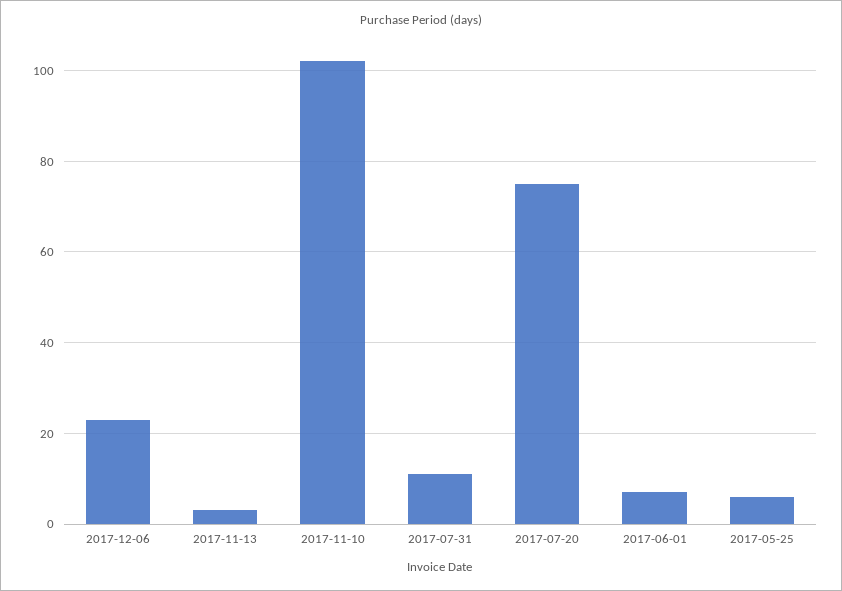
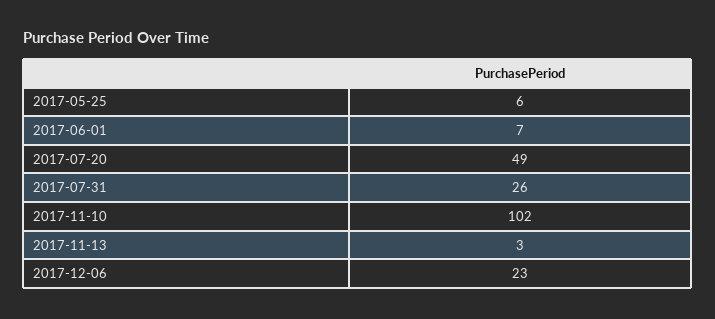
  {
    "2017-12-06": 23,
    "2017-11-13": 3,
    "2017-11-10": 102,
-   "2017-07-31": 10,
+   "2017-07-31": 26,
-   "2017-07-20": 75,
+   "2017-07-20": 49,
    "2017-06-01": 7,
    "2017-05-25": 6
  }

